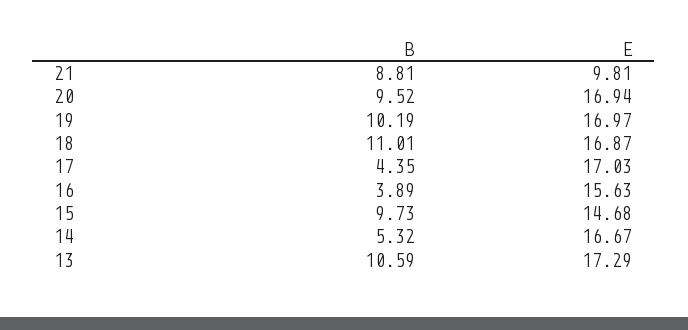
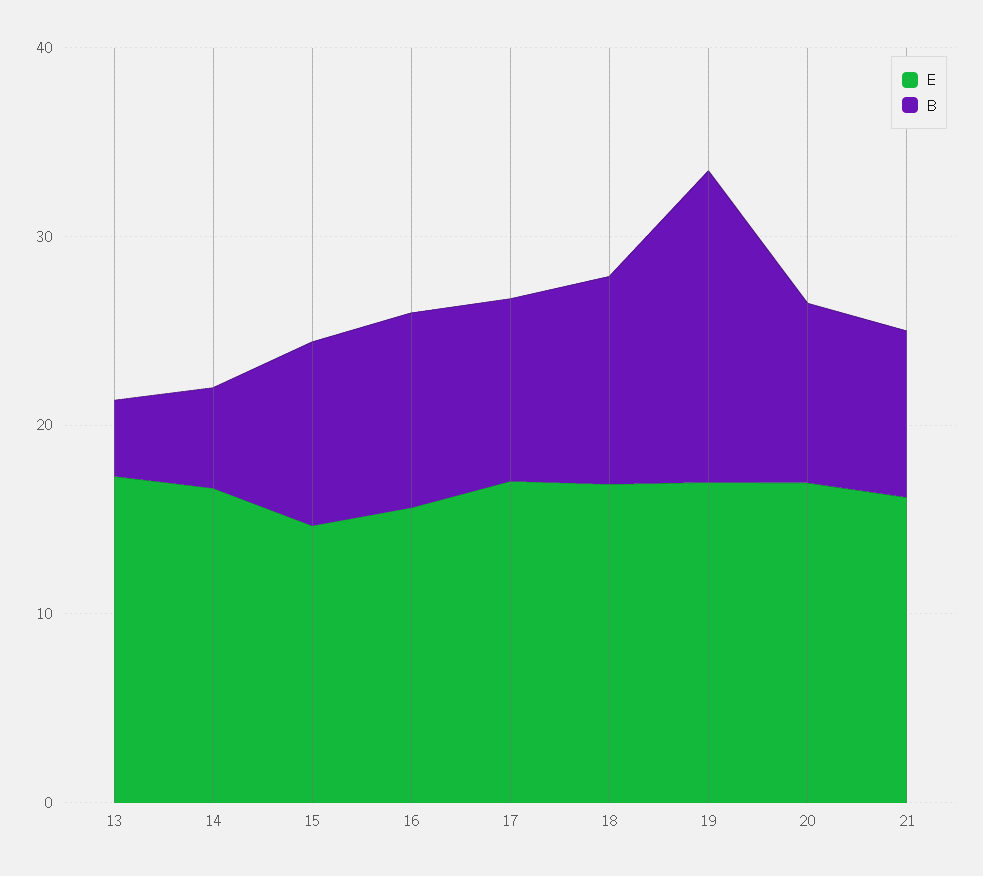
  {
    "B": {
      "21": 8.81,
      "20": 9.52,
-     "19": 10.19,
+     "19": 16,
      "18": 11.01,
-     "17": 4.35,
+     "17": 10,
-     "16": 3.89,
+     "16": 10,
      "15": 9.73,
      "14": 5.32,
-     "13": 10.59
+     "13": 4
    },
    "E": {
-     "21": 9.81,
+     "21": 16,
      "20": 16.94,
      "19": 16.97,
      "18": 16.87,
      "17": 17.03,
      "16": 15.63,
      "15": 14.68,
      "14": 16.67,
      "13": 17.29
    }
  }

